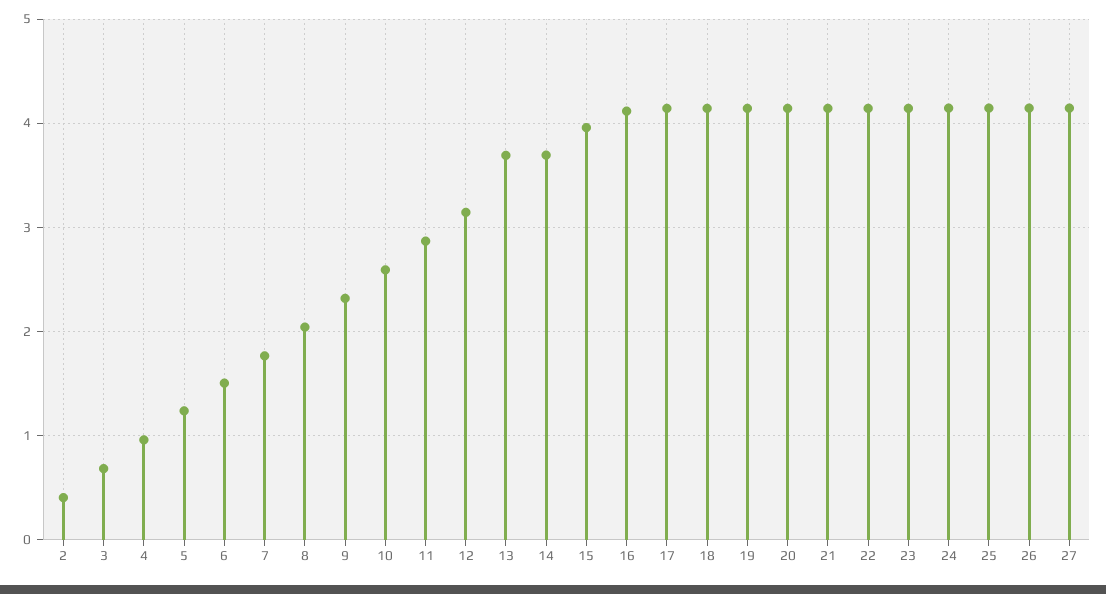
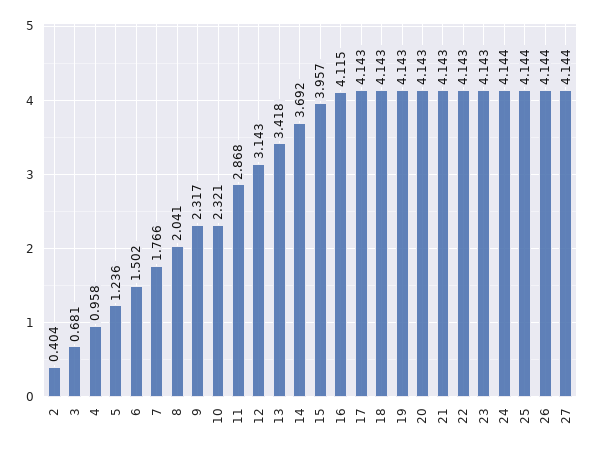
  {
    "2": 0.404,
    "3": 0.681,
    "4": 0.958,
    "5": 1.236,
    "6": 1.502,
    "7": 1.766,
    "8": 2.041,
    "9": 2.317,
-   "10": 2.6,
+   "10": 2.321,
    "11": 2.868,
    "12": 3.143,
-   "13": 3.7,
+   "13": 3.418,
    "14": 3.692,
    "15": 3.957,
    "16": 4.115,
    "17": 4.143,
    "18": 4.143,
    "19": 4.143,
    "20": 4.143,
    "21": 4.143,
    "22": 4.143,
    "23": 4.143,
    "24": 4.144,
    "25": 4.144,
    "26": 4.144,
    "27": 4.144
  }

